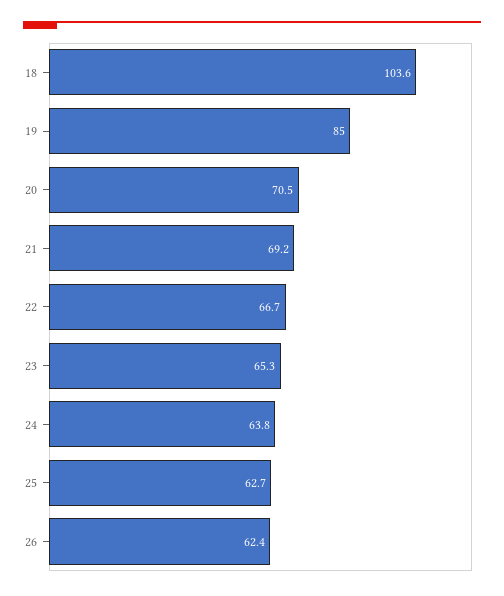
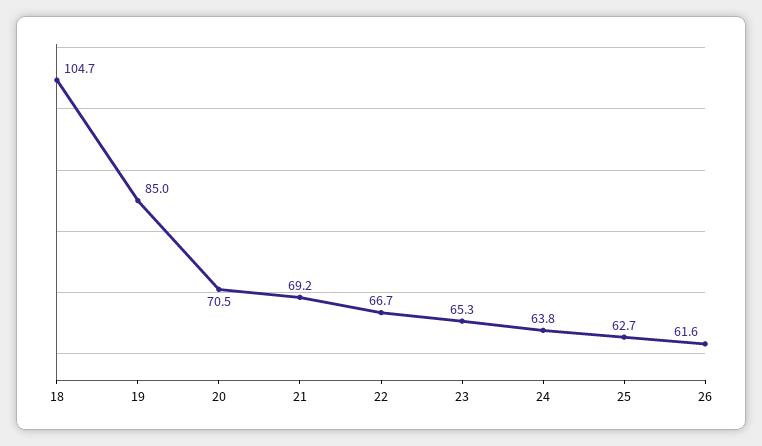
  {
-   "18": 103.6,
+   "18": 104.7,
    "19": 85,
    "20": 70.5,
    "21": 69.2,
    "22": 66.7,
    "23": 65.3,
    "24": 63.8,
    "25": 62.7,
-   "26": 62.4
+   "26": 61.6
  }

